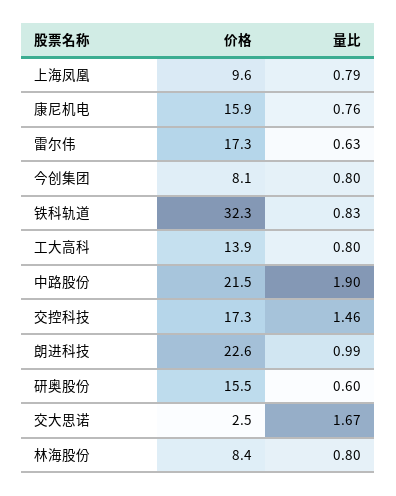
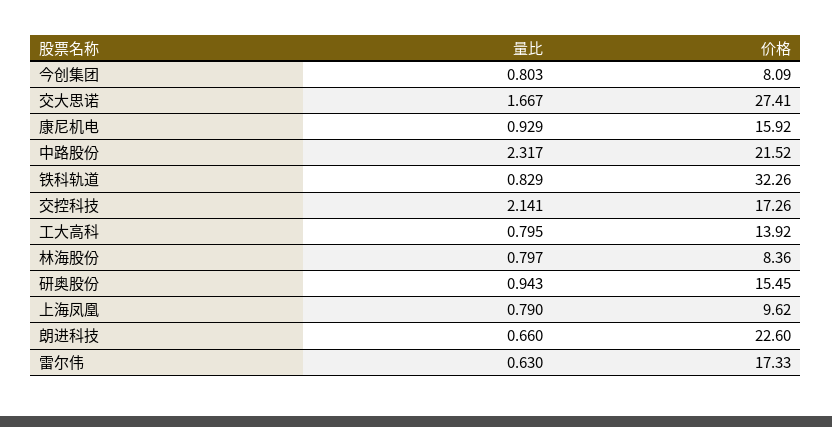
  {
    "价格": {
      "上海凤凰": 9.62,
      "康尼机电": 15.92,
      "雷尔伟": 17.33,
      "今创集团": 8.09,
      "铁科轨道": 32.26,
      "工大高科": 13.92,
      "中路股份": 21.52,
      "交控科技": 17.26,
      "朗进科技": 22.6,
      "研奥股份": 15.45,
-     "交大思诺": 2.5,
+     "交大思诺": 27.41,
      "林海股份": 8.36
    },
    "量比": {
      "上海凤凰": 0.79,
-     "康尼机电": 0.76,
+     "康尼机电": 0.929,
      "雷尔伟": 0.63,
      "今创集团": 0.803,
      "铁科轨道": 0.829,
      "工大高科": 0.795,
-     "中路股份": 1.9,
+     "中路股份": 2.317,
-     "交控科技": 1.46,
+     "交控科技": 2.141,
-     "朗进科技": 0.99,
+     "朗进科技": 0.66,
-     "研奥股份": 0.6,
+     "研奥股份": 0.943,
      "交大思诺": 1.667,
      "林海股份": 0.797
    }
  }

